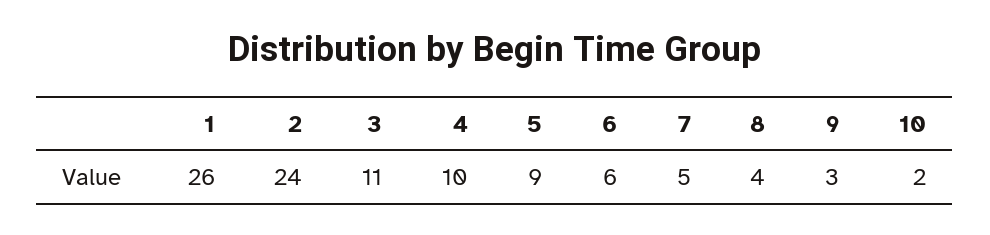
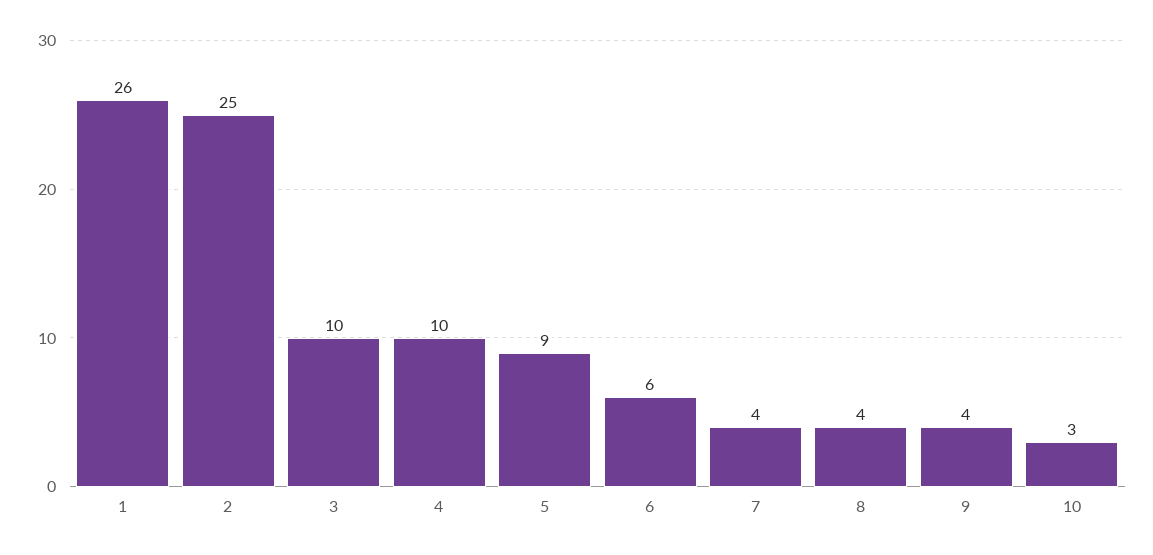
  {
    "1": 26,
-   "2": 24,
+   "2": 25,
-   "3": 11,
+   "3": 10,
    "4": 10,
    "5": 9,
    "6": 6,
-   "7": 5,
+   "7": 4,
    "8": 4,
-   "9": 3,
+   "9": 4,
-   "10": 2
+   "10": 3
  }

